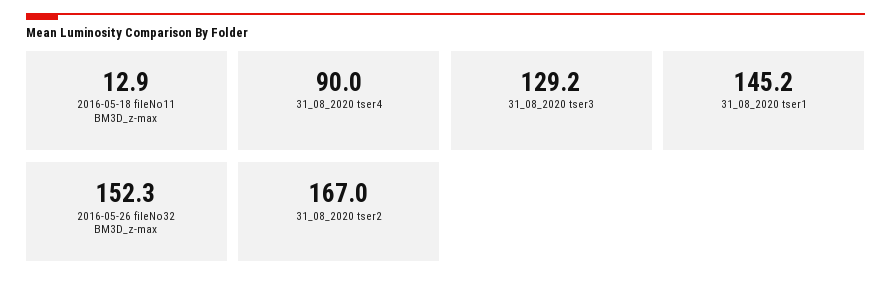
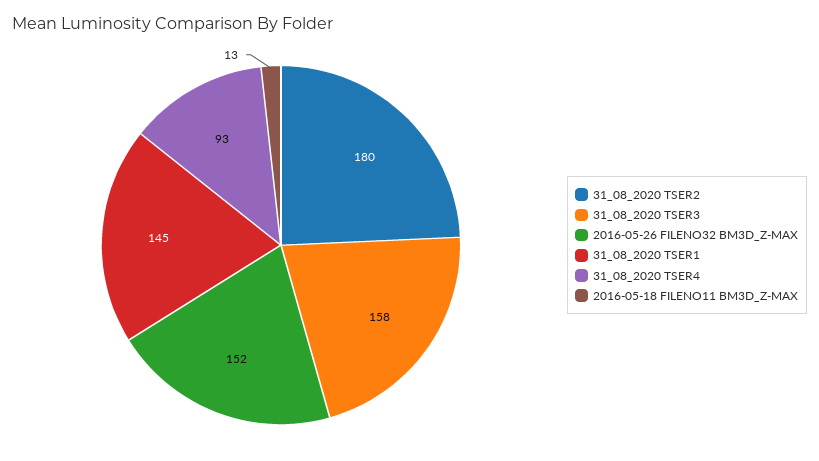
  {
    "2016-05-18 fileNo11 BM3D_z-max": 12.9,
-   "31_08_2020 tser4": 90,
+   "31_08_2020 tser4": 93,
-   "31_08_2020 tser3": 129.2,
+   "31_08_2020 tser3": 158,
    "31_08_2020 tser1": 145.2,
    "2016-05-26 fileNo32 BM3D_z-max": 152.3,
-   "31_08_2020 tser2": 167
+   "31_08_2020 tser2": 180
  }

